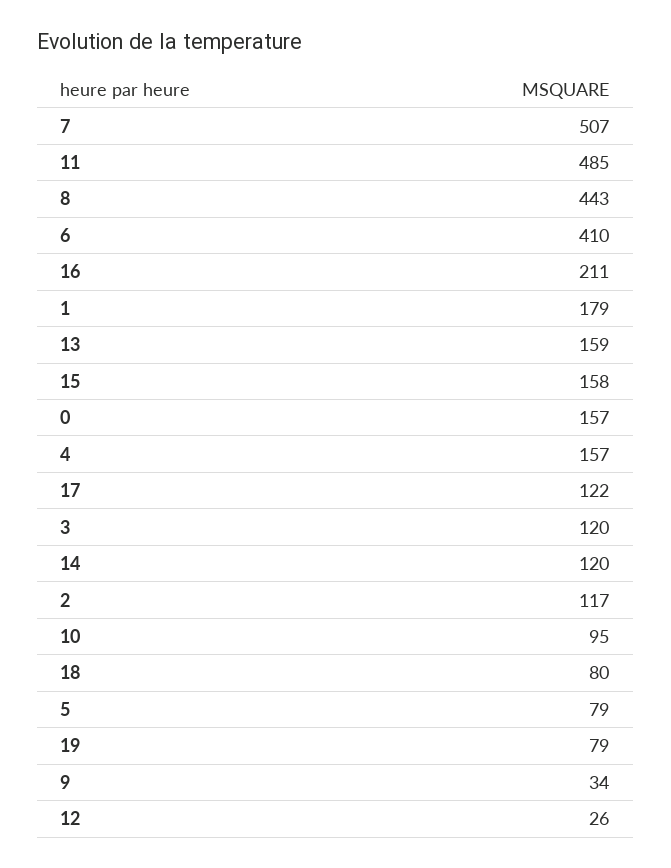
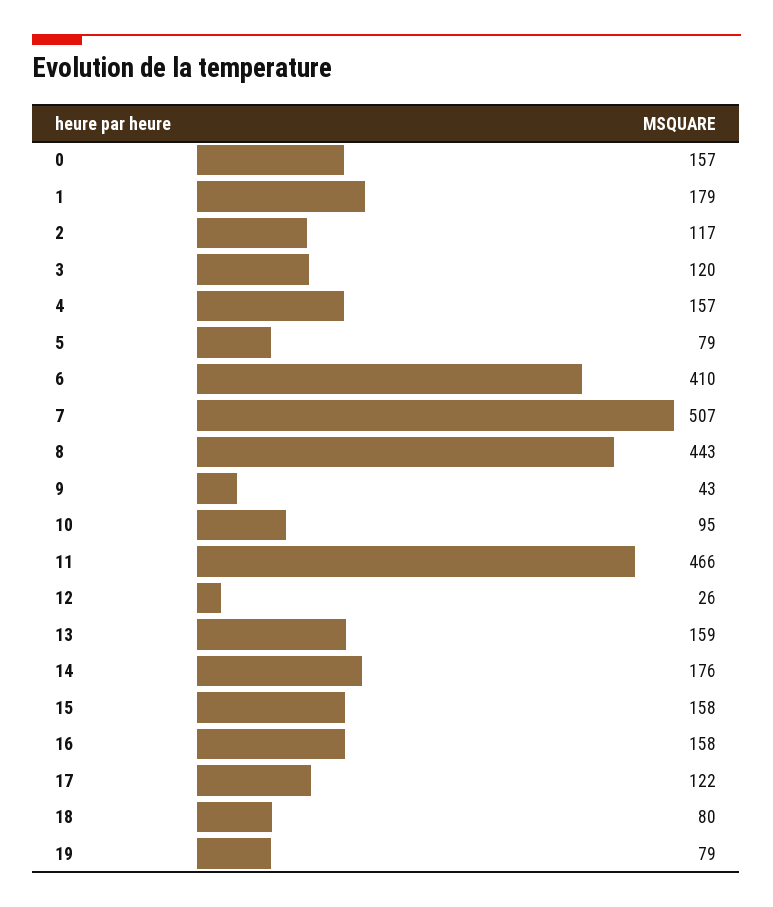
  {
    "7": 507,
-   "11": 485,
+   "11": 466,
    "8": 443,
    "6": 410,
-   "16": 211,
+   "16": 158,
    "1": 179,
    "13": 159,
    "15": 158,
    "0": 157,
    "4": 157,
    "17": 122,
    "3": 120,
-   "14": 120,
+   "14": 176,
    "2": 117,
    "10": 95,
    "18": 80,
    "5": 79,
    "19": 79,
-   "9": 34,
+   "9": 43,
    "12": 26
  }

